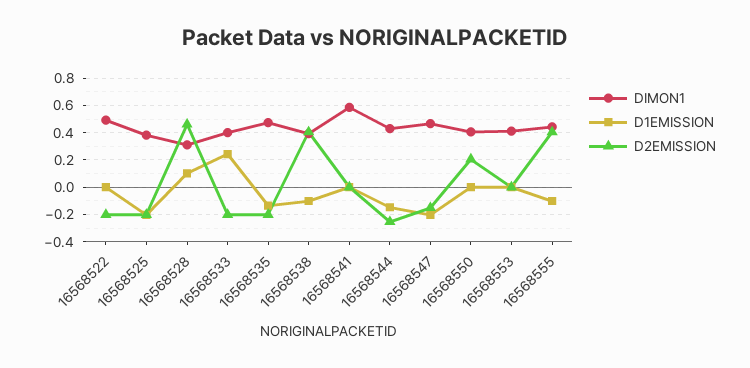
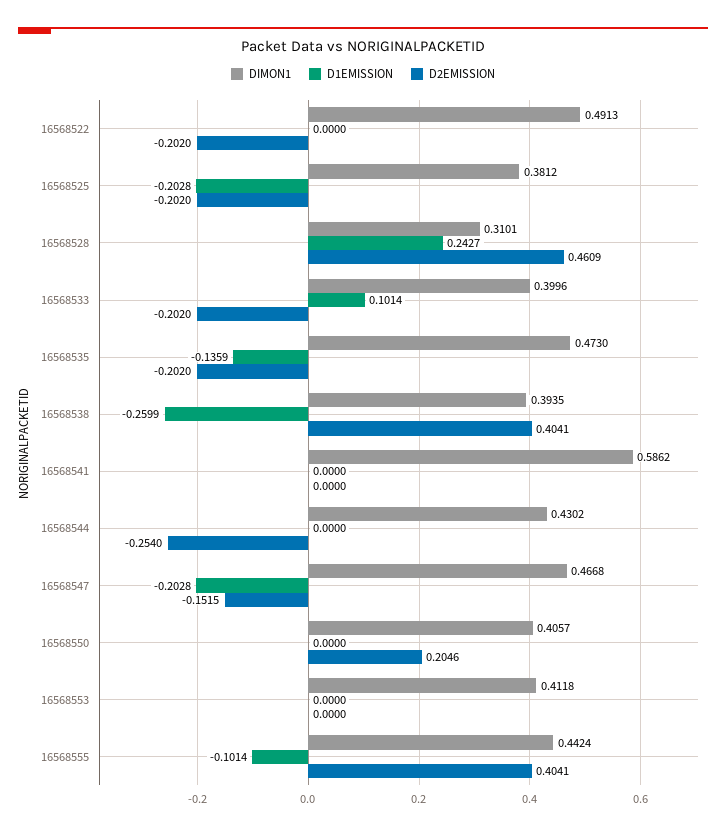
  {
    "DIMON1": {
      "16568522": 0.4913,
      "16568525": 0.3812,
      "16568528": 0.3101,
      "16568533": 0.3996,
      "16568535": 0.473,
      "16568538": 0.3935,
      "16568541": 0.5862,
      "16568544": 0.4302,
      "16568547": 0.4668,
      "16568550": 0.4057,
      "16568553": 0.4118,
      "16568555": 0.4424
    },
    "D1EMISSION": {
      "16568522": 0,
      "16568525": -0.2028,
-     "16568528": 0.1,
+     "16568528": 0.2427,
-     "16568533": 0.25,
+     "16568533": 0.1014,
      "16568535": -0.1359,
-     "16568538": -0.1,
+     "16568538": -0.2599,
      "16568541": 0,
-     "16568544": -0.15,
+     "16568544": 0,
      "16568547": -0.2028,
      "16568550": 0,
      "16568553": 0,
      "16568555": -0.1014
    },
    "D2EMISSION": {
      "16568522": -0.202,
      "16568525": -0.202,
      "16568528": 0.4609,
      "16568533": -0.202,
      "16568535": -0.202,
      "16568538": 0.4041,
      "16568541": 0,
      "16568544": -0.254,
      "16568547": -0.1515,
      "16568550": 0.2046,
      "16568553": 0,
      "16568555": 0.4041
    }
  }

